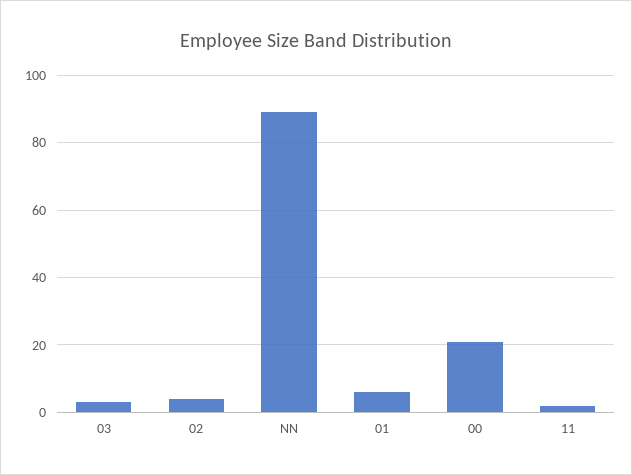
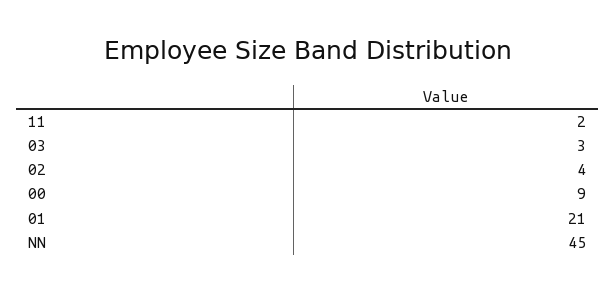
  {
    "03": 3,
    "02": 4,
-   "NN": 90,
+   "NN": 45,
-   "01": 5,
+   "01": 21,
-   "00": 20,
+   "00": 9,
    "11": 2
  }

